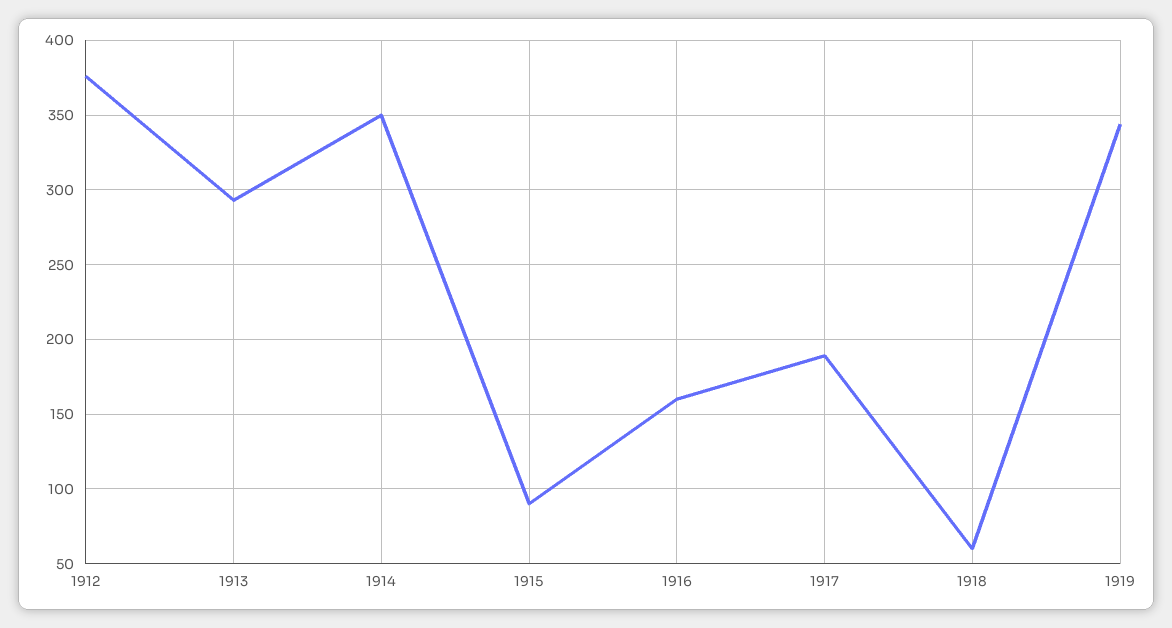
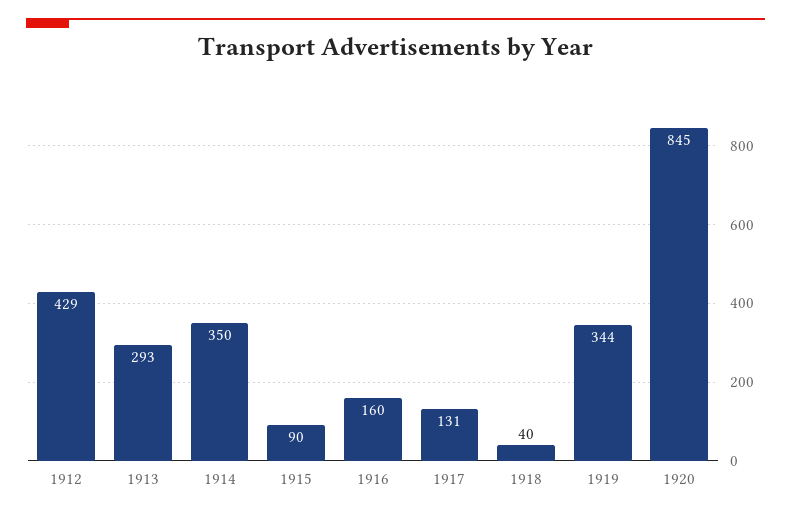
  {
-   "1912": 375,
+   "1912": 429,
    "1913": 293,
    "1914": 350,
    "1915": 90,
    "1916": 160,
-   "1917": 190,
+   "1917": 131,
-   "1918": 60,
+   "1918": 40,
-   "1919": 344
+   "1919": 344,
+   "1920": 845
  }

